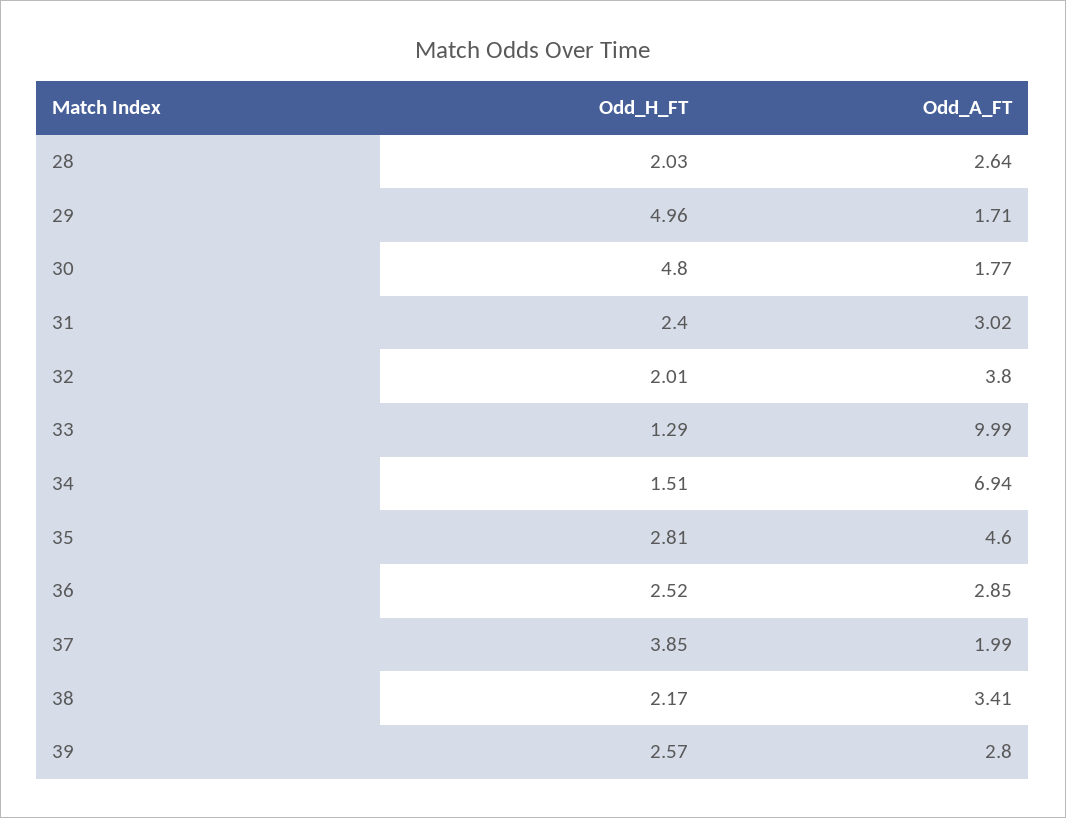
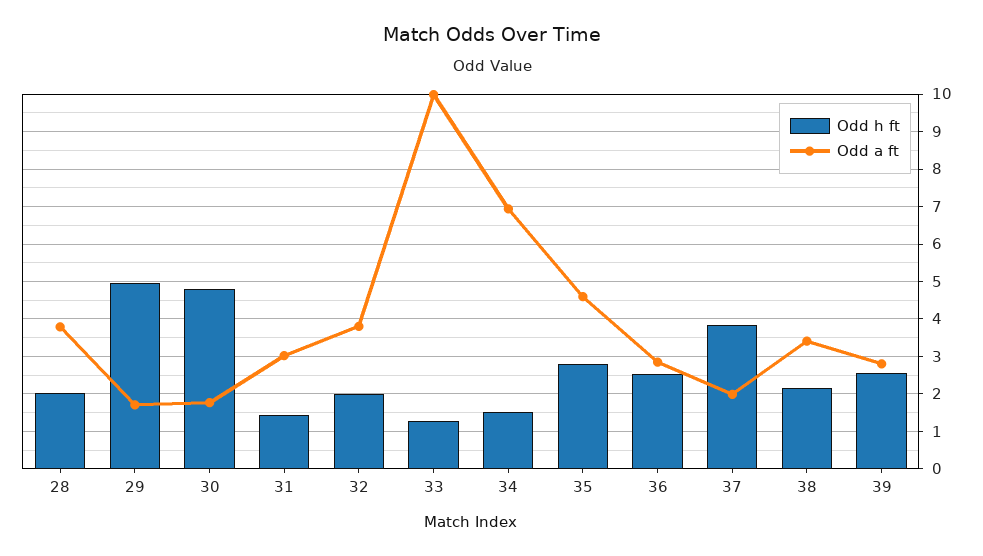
  {
    "Odd_H_FT": {
      "28": 2.03,
      "29": 4.96,
      "30": 4.8,
-     "31": 2.4,
+     "31": 1.4,
      "32": 2.01,
      "33": 1.29,
      "34": 1.51,
      "35": 2.81,
      "36": 2.52,
      "37": 3.85,
      "38": 2.17,
      "39": 2.57
    },
    "Odd_A_FT": {
-     "28": 2.64,
+     "28": 3.8,
      "29": 1.71,
      "30": 1.77,
      "31": 3.02,
      "32": 3.8,
      "33": 9.99,
      "34": 6.94,
      "35": 4.6,
      "36": 2.85,
      "37": 1.99,
      "38": 3.41,
      "39": 2.8
    }
  }

